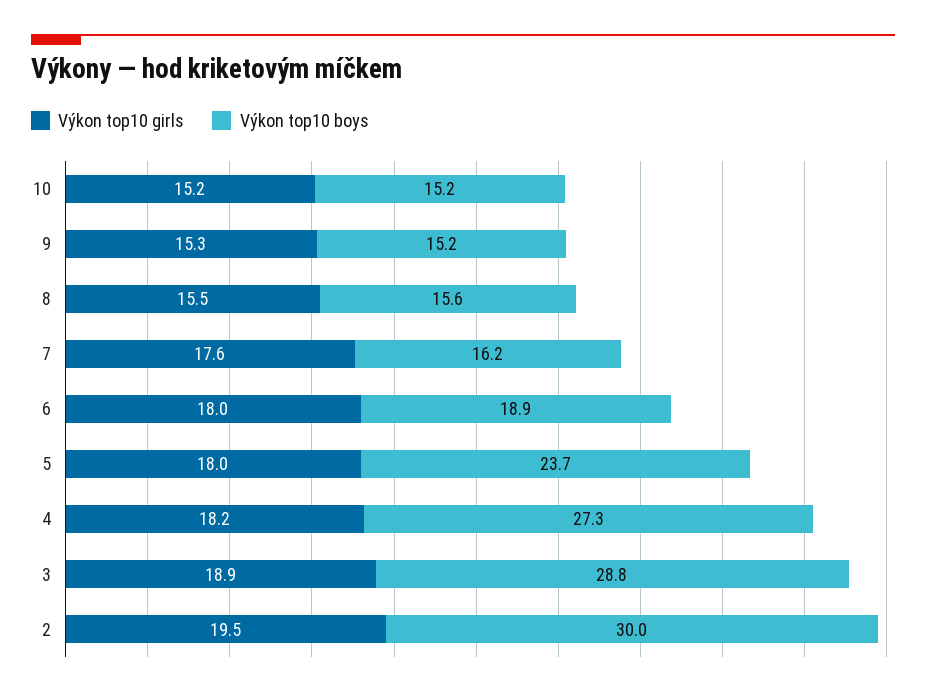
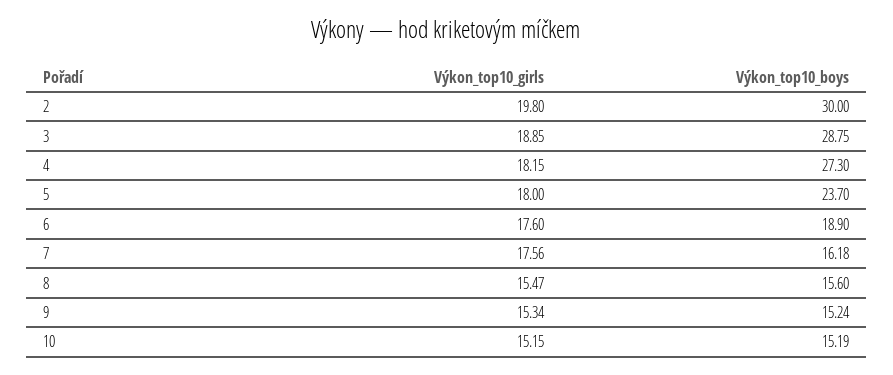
  {
    "Výkon top10 girls": {
      "10": 15.15,
      "9": 15.34,
      "8": 15.47,
      "7": 17.56,
-     "6": 18,
+     "6": 17.6,
      "5": 18,
      "4": 18.15,
      "3": 18.85,
-     "2": 19.5
+     "2": 19.8
    },
    "Výkon top10 boys": {
      "10": 15.19,
      "9": 15.24,
      "8": 15.6,
      "7": 16.18,
      "6": 18.9,
      "5": 23.7,
      "4": 27.3,
      "3": 28.75,
      "2": 30
    }
  }

